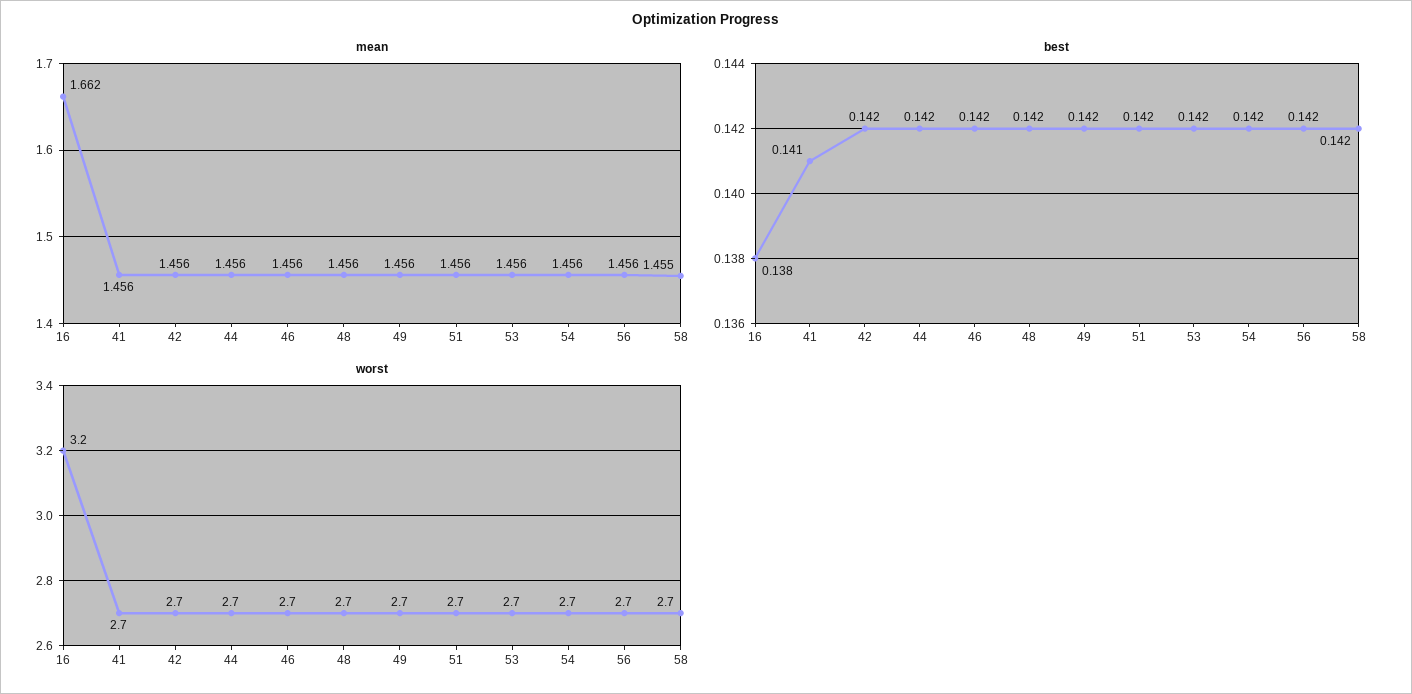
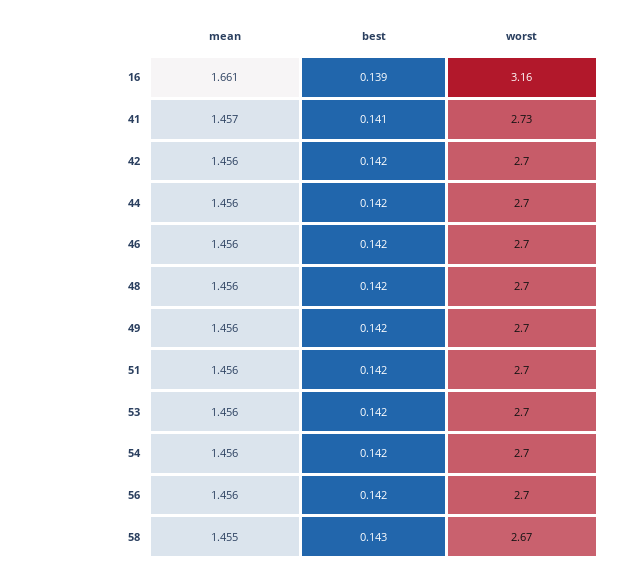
  {
    "mean": {
-     "16": 1.662,
+     "16": 1.661,
-     "41": 1.456,
+     "41": 1.457,
      "42": 1.456,
      "44": 1.456,
      "46": 1.456,
      "48": 1.456,
      "49": 1.456,
      "51": 1.456,
      "53": 1.456,
      "54": 1.456,
      "56": 1.456,
      "58": 1.455
    },
    "best": {
-     "16": 0.138,
+     "16": 0.139,
      "41": 0.141,
      "42": 0.142,
      "44": 0.142,
      "46": 0.142,
      "48": 0.142,
      "49": 0.142,
      "51": 0.142,
      "53": 0.142,
      "54": 0.142,
      "56": 0.142,
-     "58": 0.142
+     "58": 0.143
    },
    "worst": {
-     "16": 3.2,
+     "16": 3.16,
-     "41": 2.7,
+     "41": 2.73,
      "42": 2.7,
      "44": 2.7,
      "46": 2.7,
      "48": 2.7,
      "49": 2.7,
      "51": 2.7,
      "53": 2.7,
      "54": 2.7,
      "56": 2.7,
-     "58": 2.7
+     "58": 2.67
    }
  }

